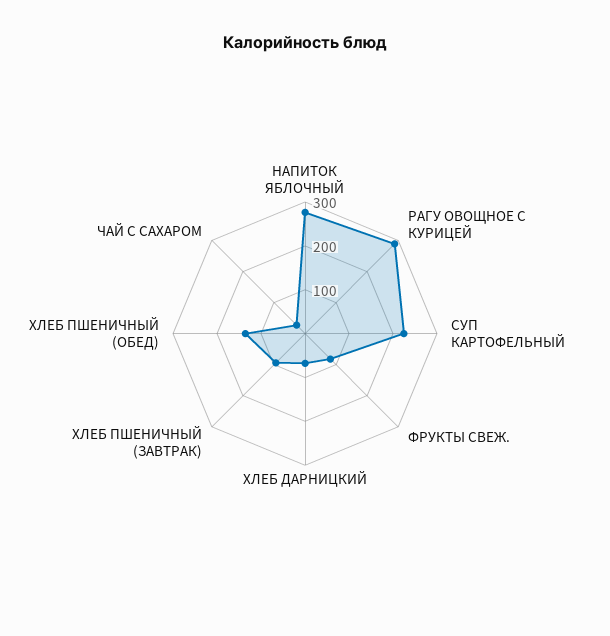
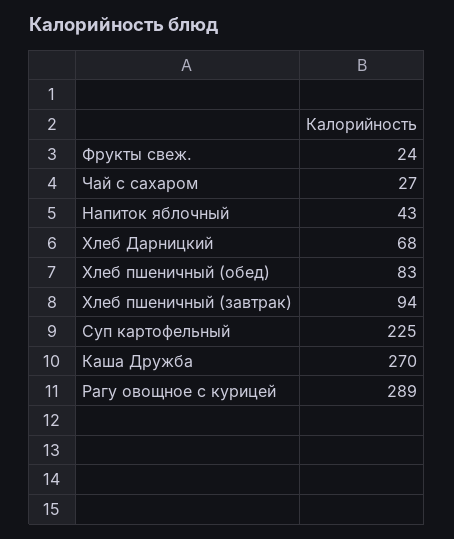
  {
-   "НАПИТОК ЯБЛОЧНЫЙ": 280,
+   "НАПИТОК ЯБЛОЧНЫЙ": 43,
    "РАГУ ОВОЩНОЕ С КУРИЦЕЙ": 289,
    "СУП КАРТОФЕЛЬНЫЙ": 225,
-   "ФРУКТЫ СВЕЖ.": 80,
+   "ФРУКТЫ СВЕЖ.": 24,
    "ХЛЕБ ДАРНИЦКИЙ": 68,
    "ХЛЕБ ПШЕНИЧНЫЙ (ЗАВТРАК)": 94,
-   "ХЛЕБ ПШЕНИЧНЫЙ (ОБЕД)": 140,
+   "ХЛЕБ ПШЕНИЧНЫЙ (ОБЕД)": 83,
-   "ЧАЙ С САХАРОМ": 27
+   "ЧАЙ С САХАРОМ": 27,
+   "Каша Дружба": 270
  }

